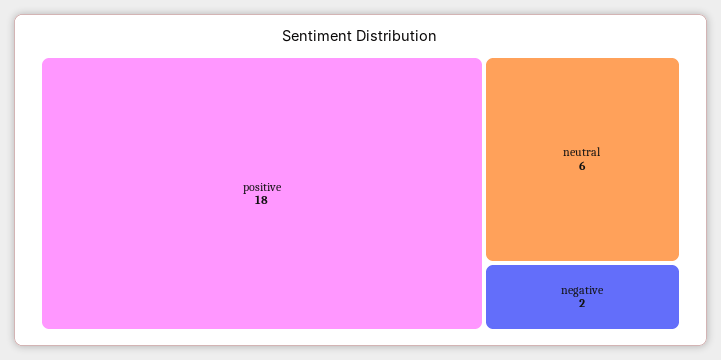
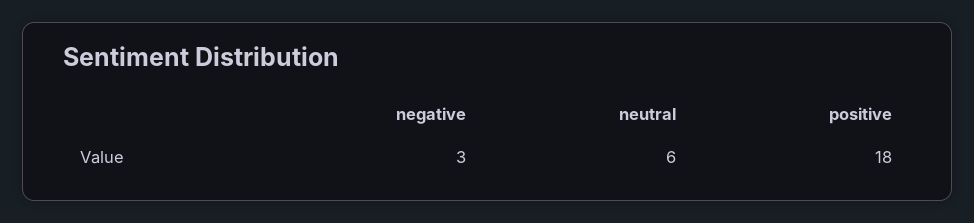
  {
    "positive": 18,
    "neutral": 6,
-   "negative": 2
+   "negative": 3
  }

